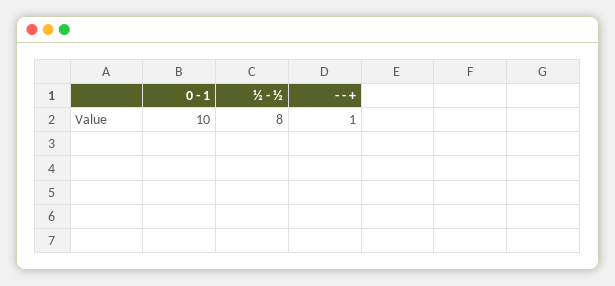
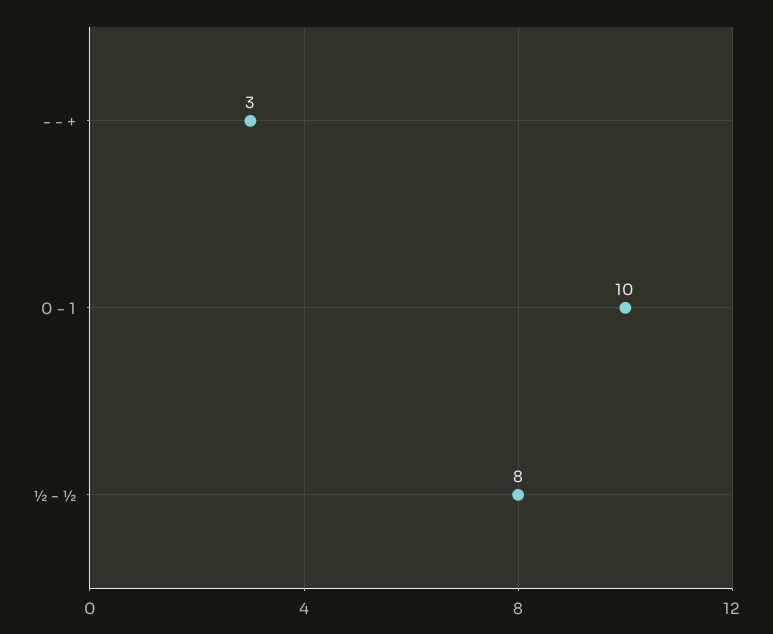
  {
    "0 - 1": 10,
    "½ - ½": 8,
-   "- - +": 1
+   "- - +": 3
  }

